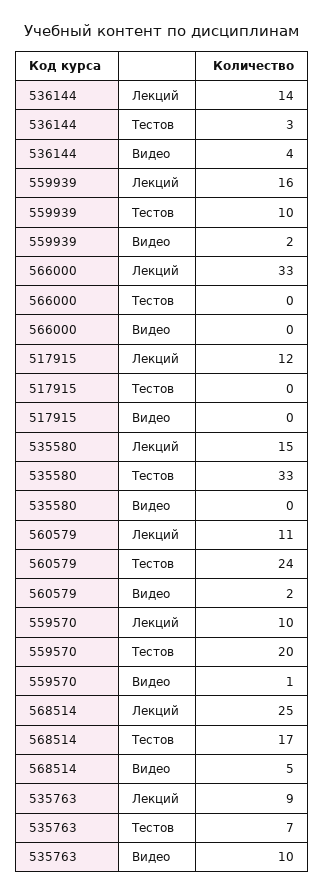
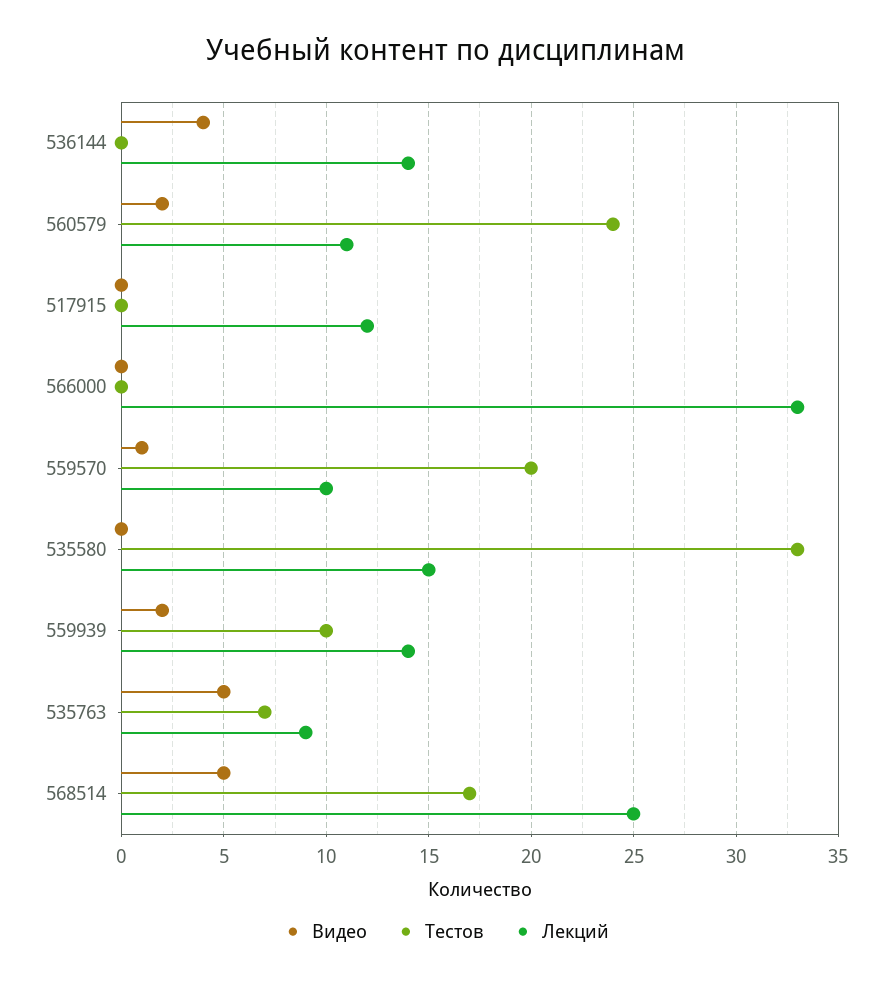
  {
    "Лекций": {
      "536144": 14,
-     "559939": 16,
+     "559939": 14,
      "566000": 33,
      "517915": 12,
      "535580": 15,
      "560579": 11,
      "559570": 10,
      "568514": 25,
      "535763": 9
    },
    "Тестов": {
-     "536144": 3,
+     "536144": 0,
      "559939": 10,
      "566000": 0,
      "517915": 0,
      "535580": 33,
      "560579": 24,
      "559570": 20,
      "568514": 17,
      "535763": 7
    },
    "Видео": {
      "536144": 4,
      "559939": 2,
      "566000": 0,
      "517915": 0,
      "535580": 0,
      "560579": 2,
      "559570": 1,
      "568514": 5,
-     "535763": 10
+     "535763": 5
    }
  }

